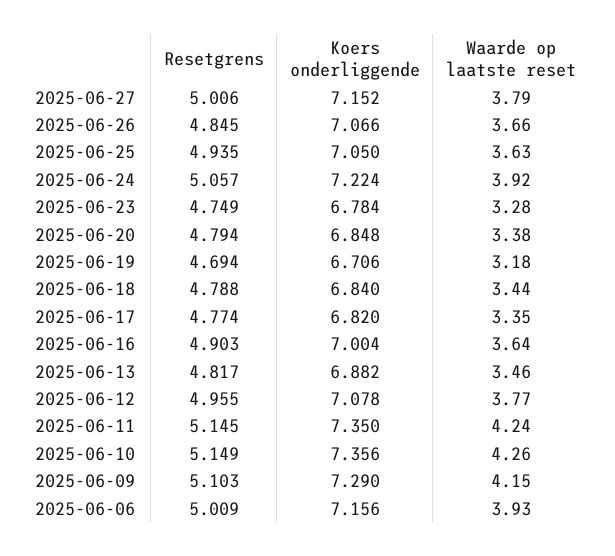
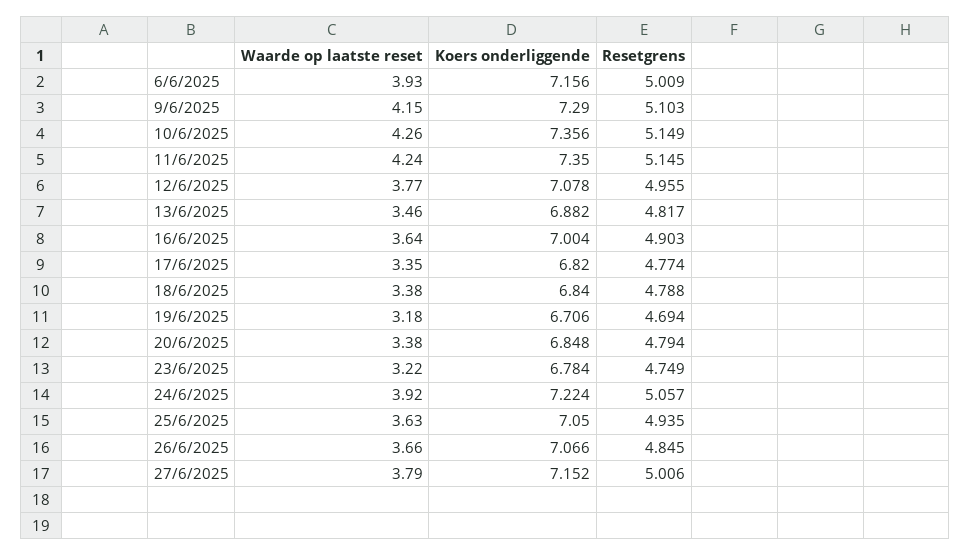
  {
    "Resetgrens": {
      "2025-06-27": 5.006,
      "2025-06-26": 4.845,
      "2025-06-25": 4.935,
      "2025-06-24": 5.057,
      "2025-06-23": 4.749,
      "2025-06-20": 4.794,
      "2025-06-19": 4.694,
      "2025-06-18": 4.788,
      "2025-06-17": 4.774,
      "2025-06-16": 4.903,
      "2025-06-13": 4.817,
      "2025-06-12": 4.955,
      "2025-06-11": 5.145,
      "2025-06-10": 5.149,
      "2025-06-09": 5.103,
      "2025-06-06": 5.009
    },
    "Koers onderliggende": {
      "2025-06-27": 7.152,
      "2025-06-26": 7.066,
      "2025-06-25": 7.05,
      "2025-06-24": 7.224,
      "2025-06-23": 6.784,
      "2025-06-20": 6.848,
      "2025-06-19": 6.706,
      "2025-06-18": 6.84,
      "2025-06-17": 6.82,
      "2025-06-16": 7.004,
      "2025-06-13": 6.882,
      "2025-06-12": 7.078,
      "2025-06-11": 7.35,
      "2025-06-10": 7.356,
      "2025-06-09": 7.29,
      "2025-06-06": 7.156
    },
    "Waarde op laatste reset": {
      "2025-06-27": 3.79,
      "2025-06-26": 3.66,
      "2025-06-25": 3.63,
      "2025-06-24": 3.92,
-     "2025-06-23": 3.28,
+     "2025-06-23": 3.22,
      "2025-06-20": 3.38,
      "2025-06-19": 3.18,
-     "2025-06-18": 3.44,
+     "2025-06-18": 3.38,
      "2025-06-17": 3.35,
      "2025-06-16": 3.64,
      "2025-06-13": 3.46,
      "2025-06-12": 3.77,
      "2025-06-11": 4.24,
      "2025-06-10": 4.26,
      "2025-06-09": 4.15,
      "2025-06-06": 3.93
    }
  }

